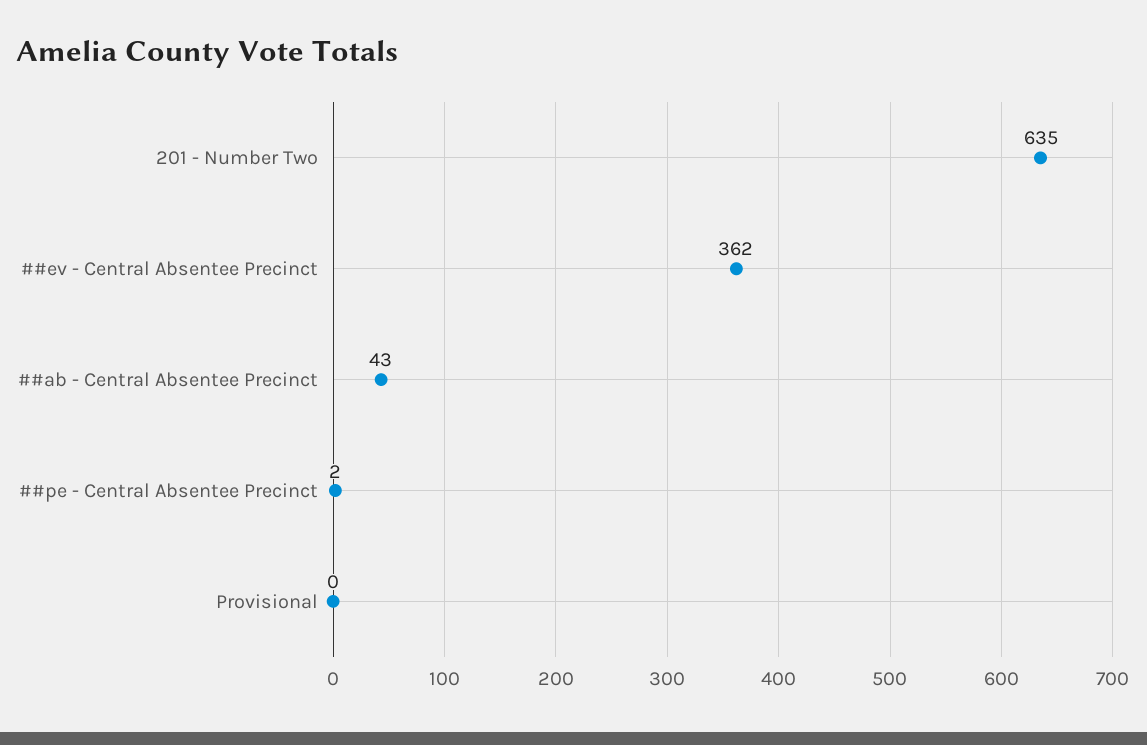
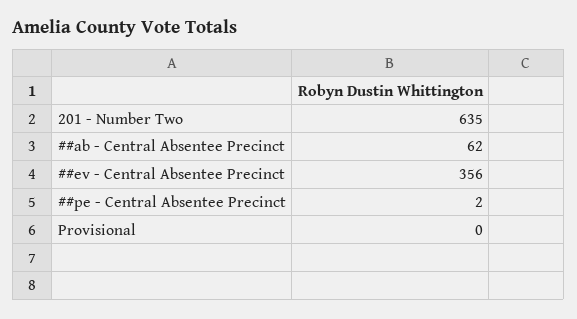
  {
    "201 - Number Two": 635,
-   "##ev - Central Absentee Precinct": 362,
+   "##ev - Central Absentee Precinct": 356,
-   "##ab - Central Absentee Precinct": 43,
+   "##ab - Central Absentee Precinct": 62,
    "##pe - Central Absentee Precinct": 2,
    "Provisional": 0
  }

